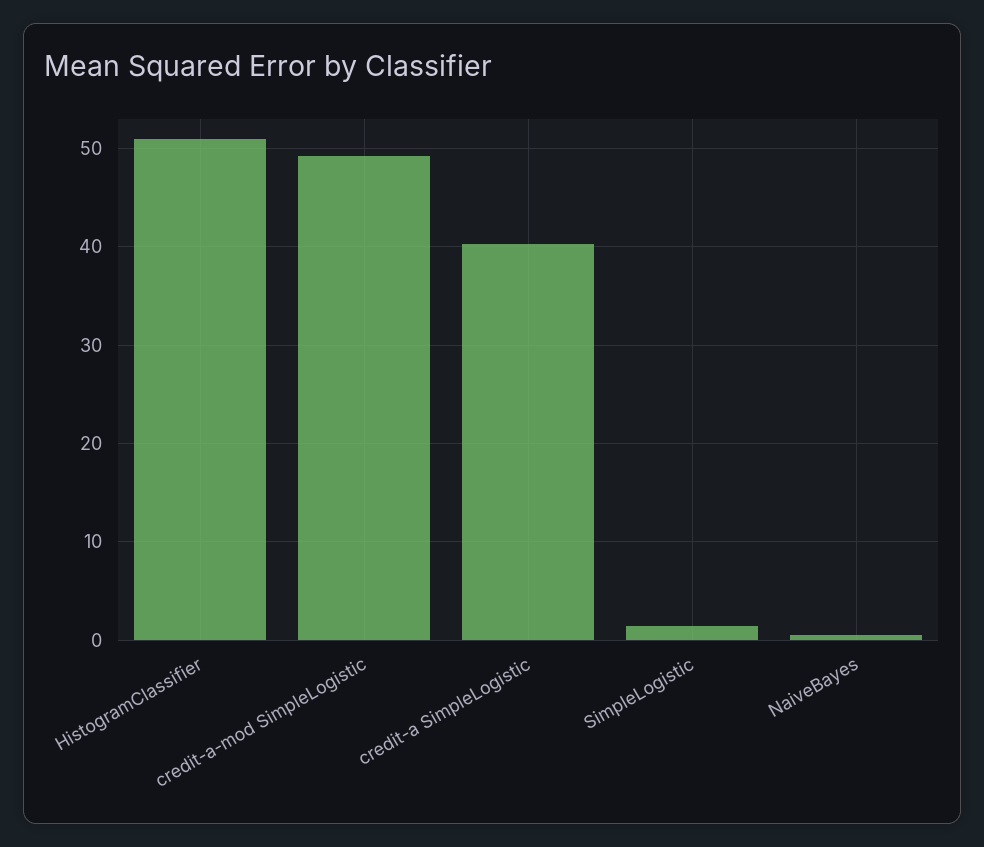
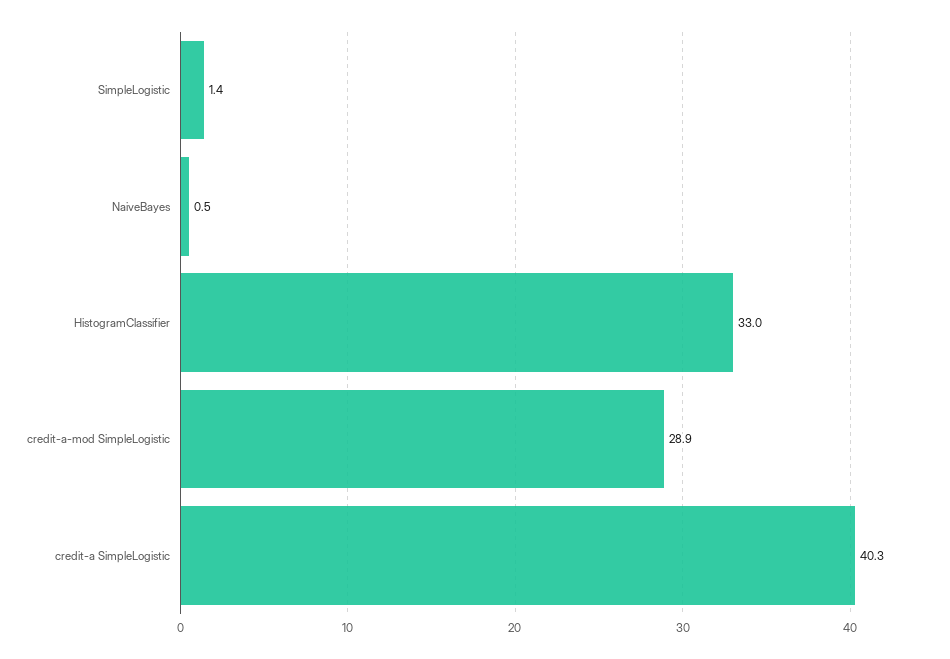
  {
-   "HistogramClassifier": 51,
+   "HistogramClassifier": 33,
-   "credit-a-mod SimpleLogistic": 49,
+   "credit-a-mod SimpleLogistic": 28.9,
    "credit-a SimpleLogistic": 40.3,
    "SimpleLogistic": 1.4,
    "NaiveBayes": 0.5
  }

